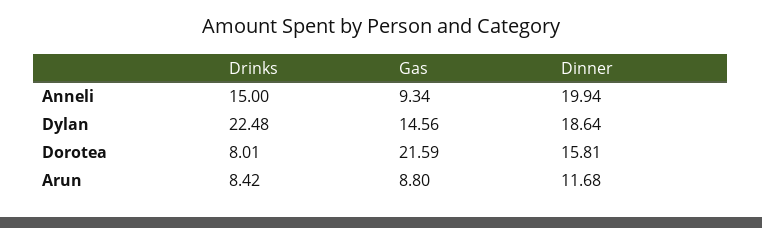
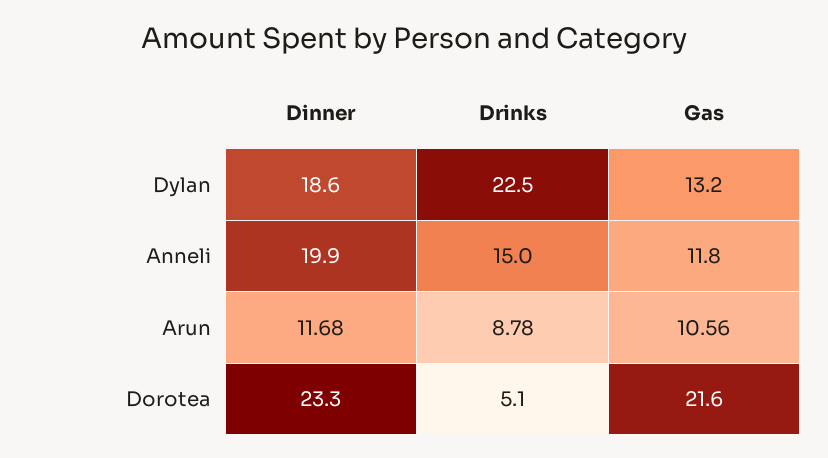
  {
    "Drinks": {
      "Anneli": 15,
      "Dylan": 22.48,
-     "Dorotea": 8.01,
+     "Dorotea": 5.1,
-     "Arun": 8.42
+     "Arun": 8.78
    },
    "Gas": {
-     "Anneli": 9.34,
+     "Anneli": 11.8,
-     "Dylan": 14.56,
+     "Dylan": 13.2,
      "Dorotea": 21.59,
-     "Arun": 8.8
+     "Arun": 10.56
    },
    "Dinner": {
      "Anneli": 19.94,
      "Dylan": 18.64,
-     "Dorotea": 15.81,
+     "Dorotea": 23.3,
      "Arun": 11.68
    }
  }

